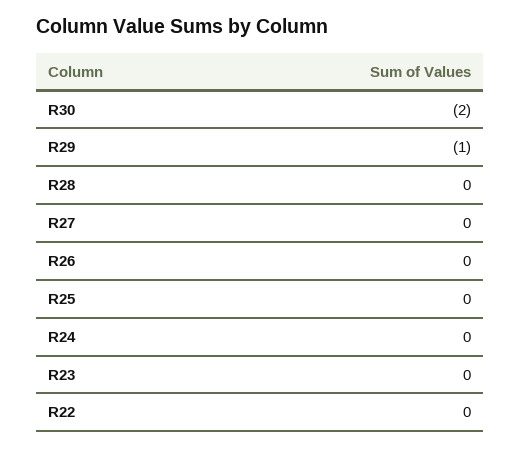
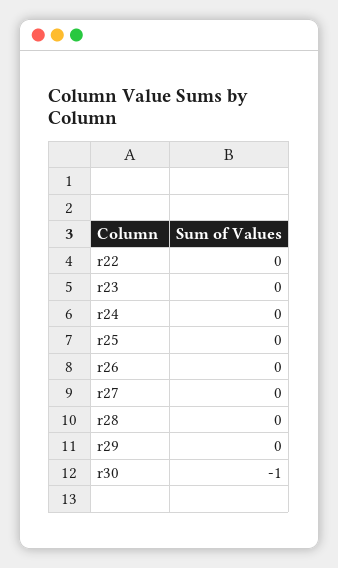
  {
-   "R30": -2,
+   "R30": -1,
-   "R29": -1,
+   "R29": 0,
    "R28": 0,
    "R27": 0,
    "R26": 0,
    "R25": 0,
    "R24": 0,
    "R23": 0,
    "R22": 0
  }

